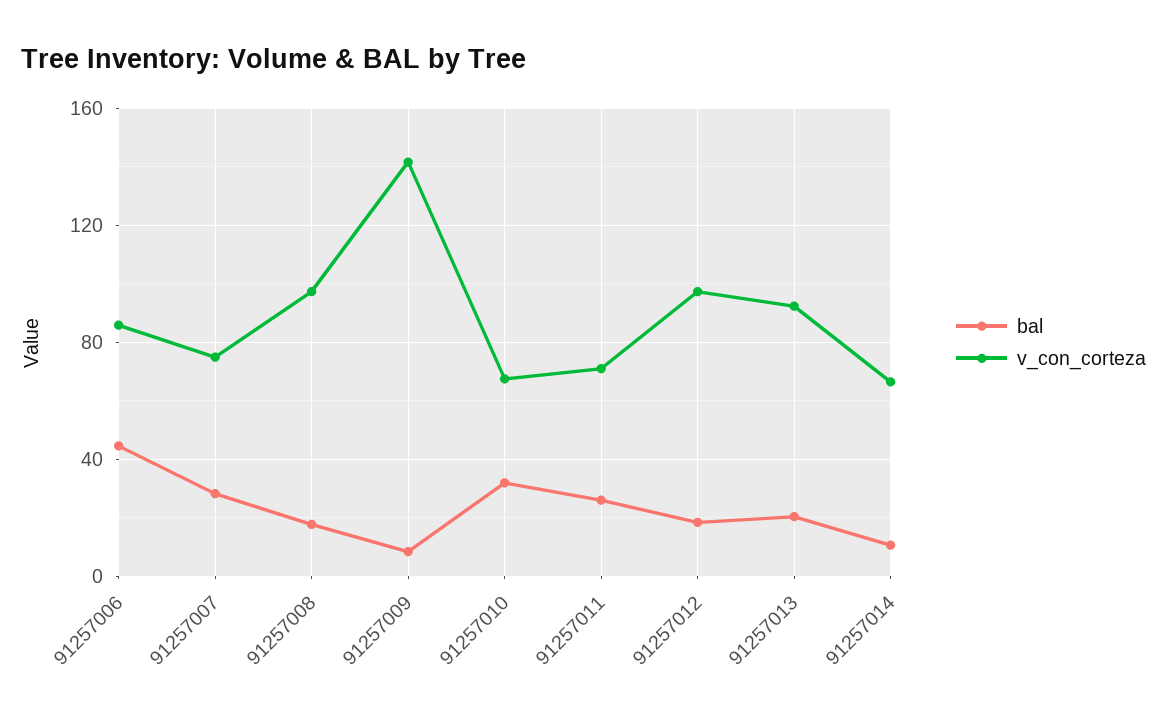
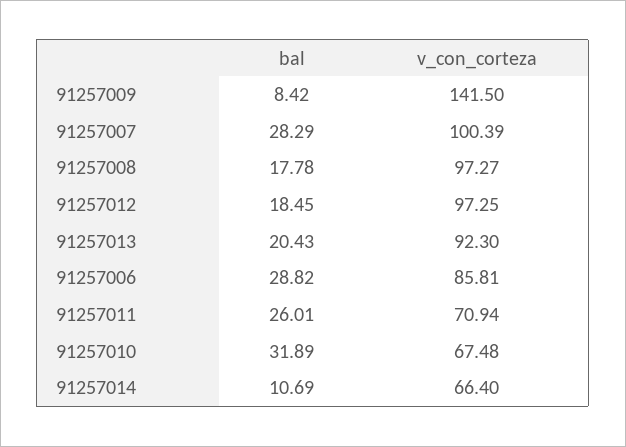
  {
    "bal": {
-     "91257006": 45,
+     "91257006": 28.82,
      "91257007": 28.29,
      "91257008": 17.78,
      "91257009": 8.42,
      "91257010": 31.89,
      "91257011": 26.01,
      "91257012": 18.45,
      "91257013": 20.43,
      "91257014": 10.69
    },
    "v_con_corteza": {
      "91257006": 85.81,
-     "91257007": 75,
+     "91257007": 100.39,
      "91257008": 97.27,
      "91257009": 141.5,
      "91257010": 67.48,
      "91257011": 70.94,
      "91257012": 97.25,
      "91257013": 92.3,
      "91257014": 66.4
    }
  }

